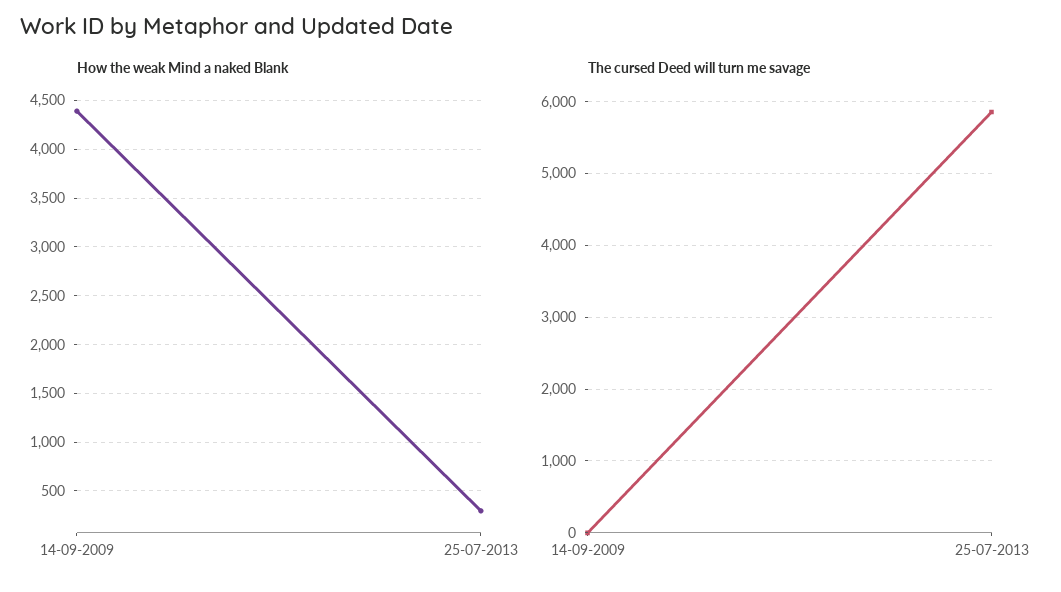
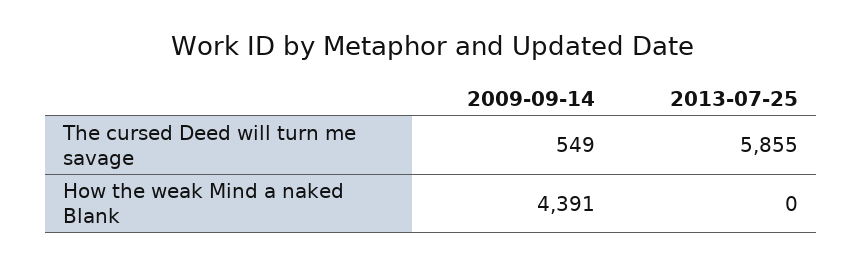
  {
    "How the weak Mind a naked Blank": {
      "14-09-2009": 4391,
-     "25-07-2013": 300
+     "25-07-2013": 0
    },
    "The cursed Deed will turn me savage": {
-     "14-09-2009": 0,
+     "14-09-2009": 549,
      "25-07-2013": 5855
    }
  }

